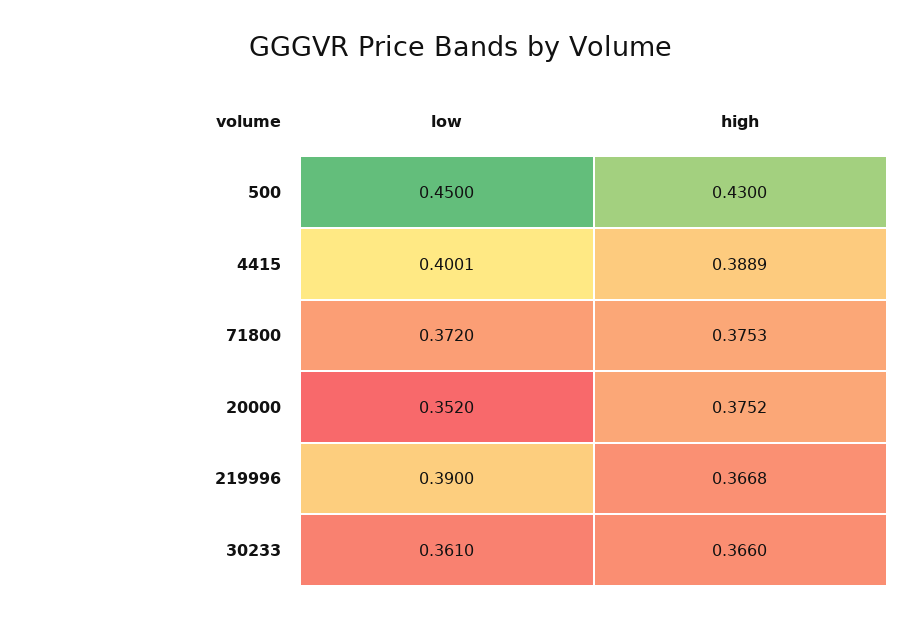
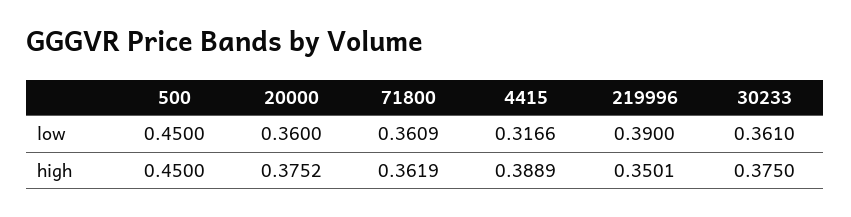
  {
    "low": {
      "500": 0.45,
-     "4415": 0.4001,
+     "4415": 0.3166,
-     "71800": 0.372,
+     "71800": 0.3609,
-     "20000": 0.352,
+     "20000": 0.36,
      "219996": 0.39,
      "30233": 0.361
    },
    "high": {
-     "500": 0.43,
+     "500": 0.45,
      "4415": 0.3889,
-     "71800": 0.3753,
+     "71800": 0.3619,
      "20000": 0.3752,
-     "219996": 0.3668,
+     "219996": 0.3501,
-     "30233": 0.366
+     "30233": 0.375
    }
  }

